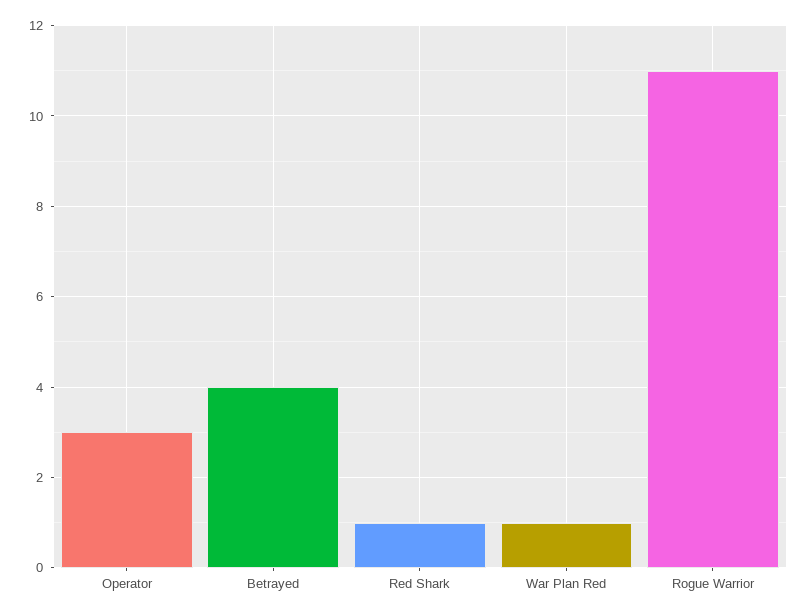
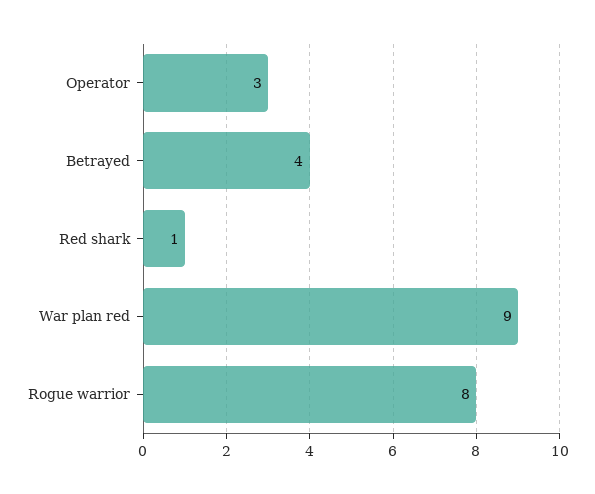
  {
    "Operator": 3,
    "Betrayed": 4,
    "Red Shark": 1,
-   "War Plan Red": 1,
+   "War Plan Red": 9,
-   "Rogue Warrior": 11
+   "Rogue Warrior": 8
  }

